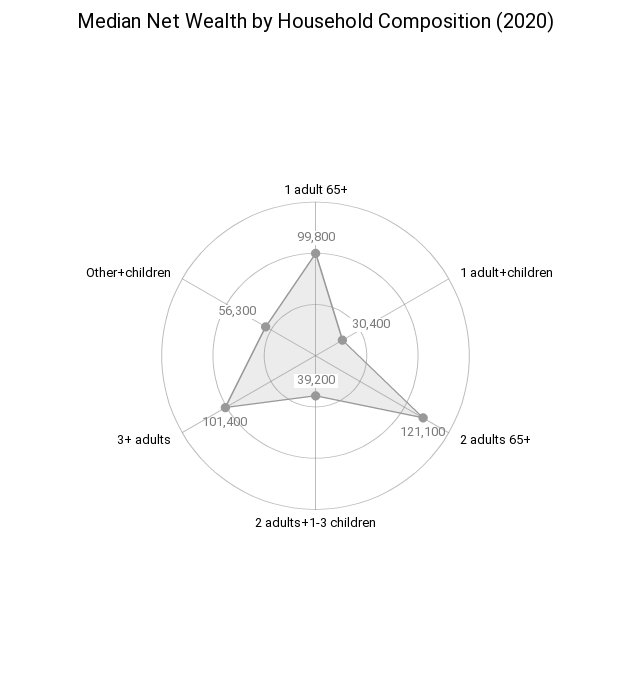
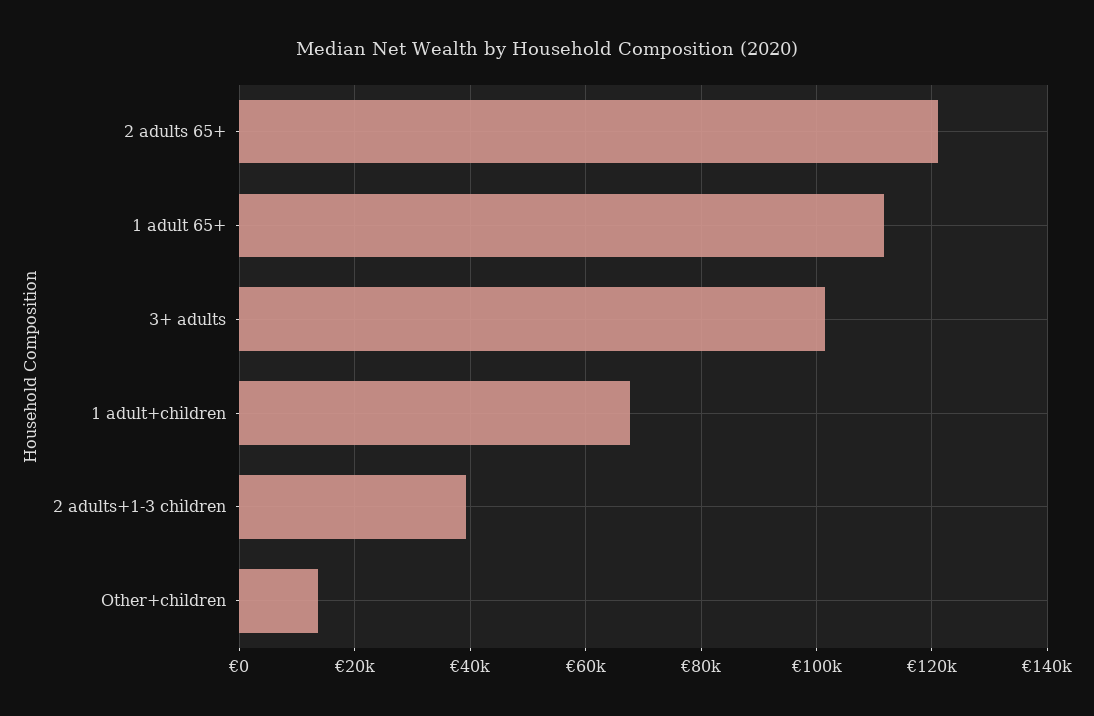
  {
-   "1 adult 65+": 99800,
+   "1 adult 65+": 112000,
-   "1 adult+children": 30400,
+   "1 adult+children": 68000,
    "2 adults 65+": 121100,
    "2 adults+1-3 children": 39200,
    "3+ adults": 101400,
-   "Other+children": 56300
+   "Other+children": 14000
  }

